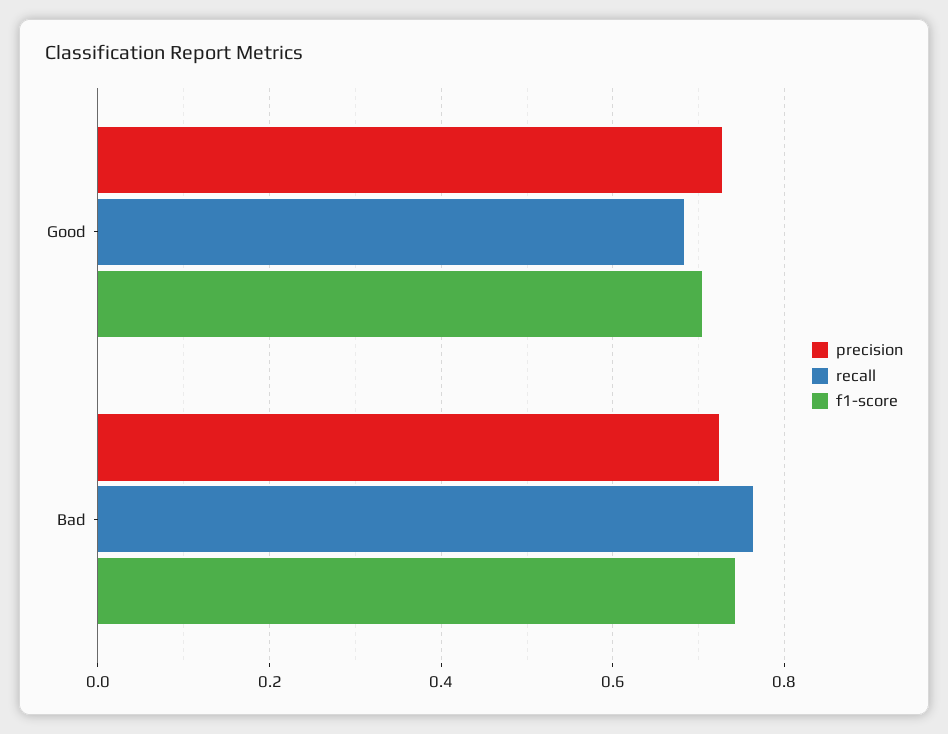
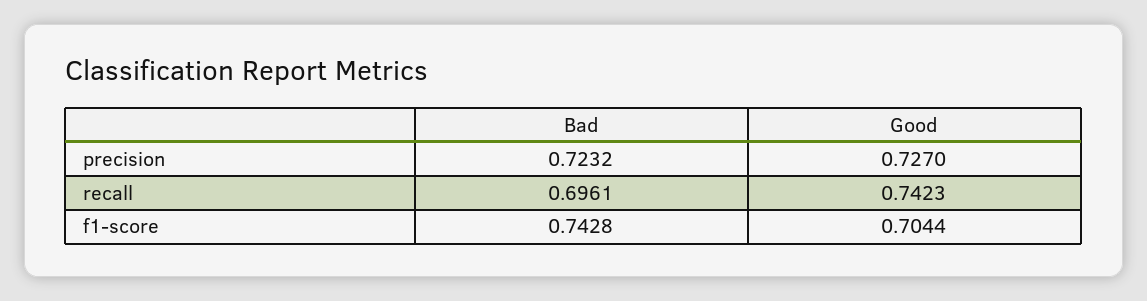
  {
    "precision": {
      "Good": 0.727,
      "Bad": 0.7232
    },
    "recall": {
-     "Good": 0.68,
+     "Good": 0.7423,
-     "Bad": 0.76
+     "Bad": 0.6961
    },
    "f1-score": {
      "Good": 0.7044,
      "Bad": 0.7428
    }
  }

